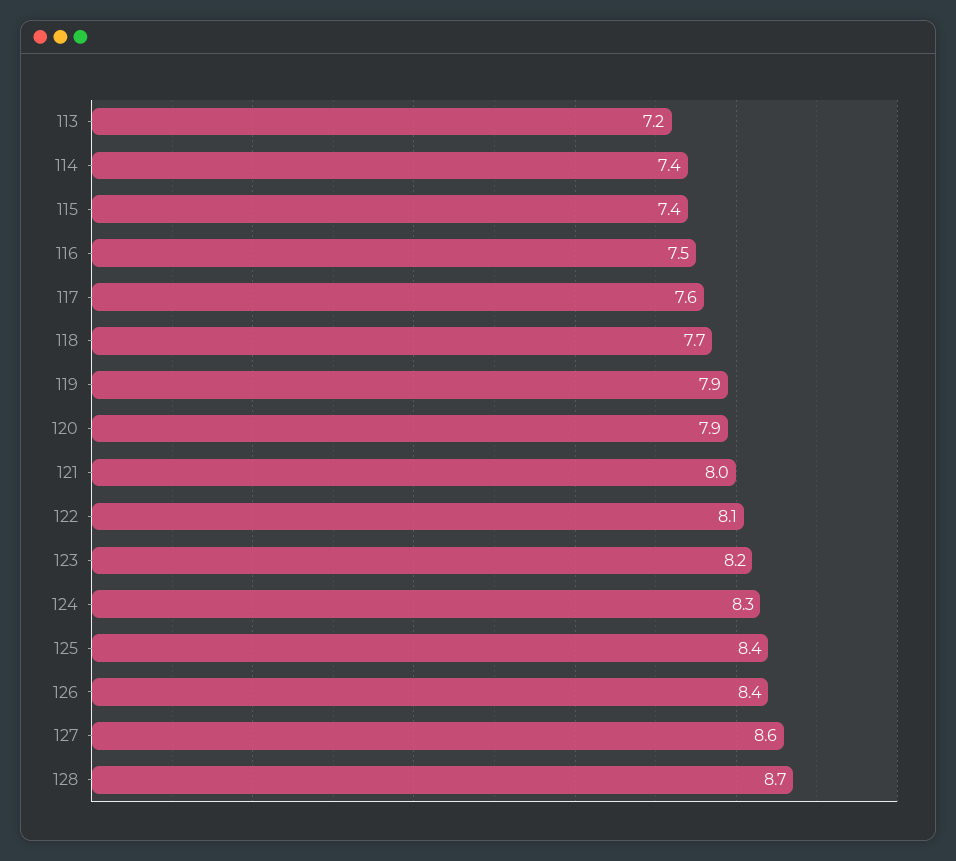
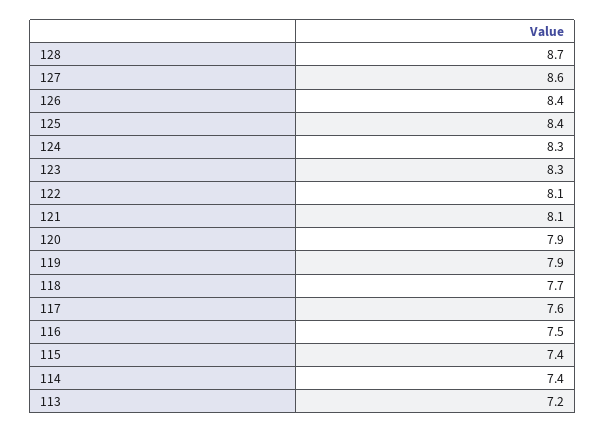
  {
    "113": 7.2,
    "114": 7.4,
    "115": 7.4,
    "116": 7.5,
    "117": 7.6,
    "118": 7.7,
    "119": 7.9,
    "120": 7.9,
-   "121": 8,
+   "121": 8.1,
    "122": 8.1,
-   "123": 8.2,
+   "123": 8.3,
    "124": 8.3,
    "125": 8.4,
    "126": 8.4,
    "127": 8.6,
    "128": 8.7
  }

